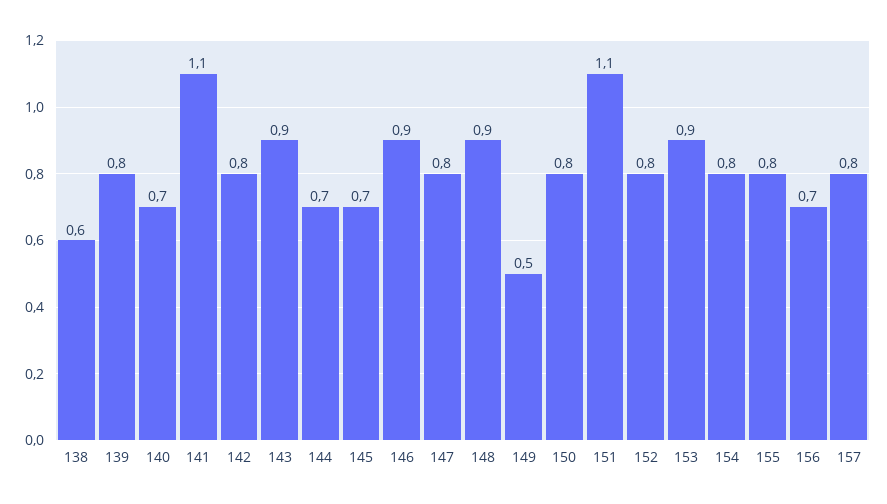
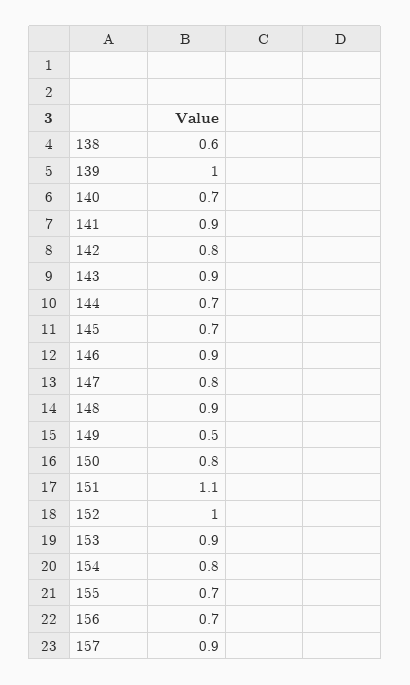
  {
    "138": 0.6,
-   "139": 0.8,
+   "139": 1,
    "140": 0.7,
-   "141": 1.1,
+   "141": 0.9,
    "142": 0.8,
    "143": 0.9,
    "144": 0.7,
    "145": 0.7,
    "146": 0.9,
    "147": 0.8,
    "148": 0.9,
    "149": 0.5,
    "150": 0.8,
    "151": 1.1,
-   "152": 0.8,
+   "152": 1,
    "153": 0.9,
    "154": 0.8,
-   "155": 0.8,
+   "155": 0.7,
    "156": 0.7,
-   "157": 0.8
+   "157": 0.9
  }

